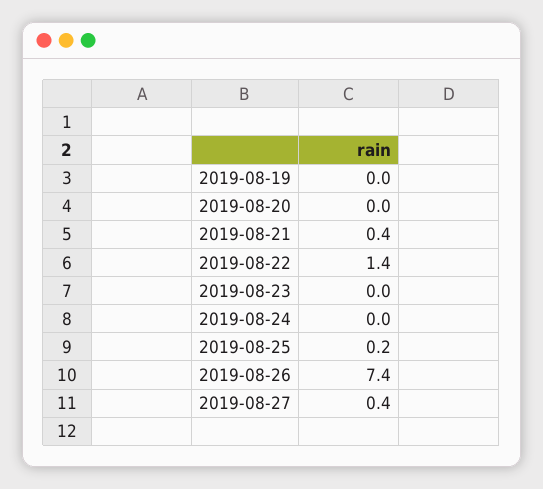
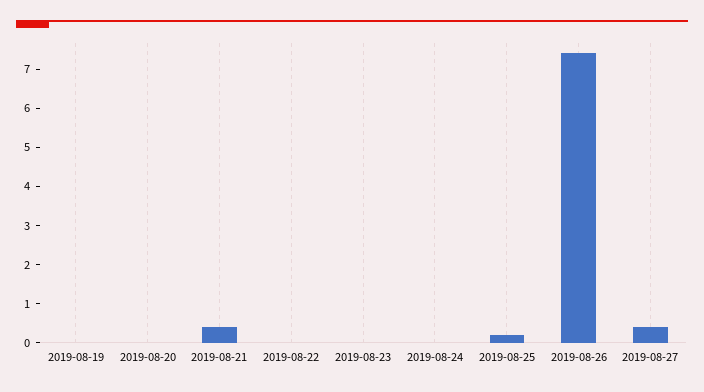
  {
    "2019-08-19": 0,
    "2019-08-20": 0,
    "2019-08-21": 0.4,
-   "2019-08-22": 1.4,
+   "2019-08-22": 0,
    "2019-08-23": 0,
    "2019-08-24": 0,
    "2019-08-25": 0.2,
    "2019-08-26": 7.4,
    "2019-08-27": 0.4
  }

